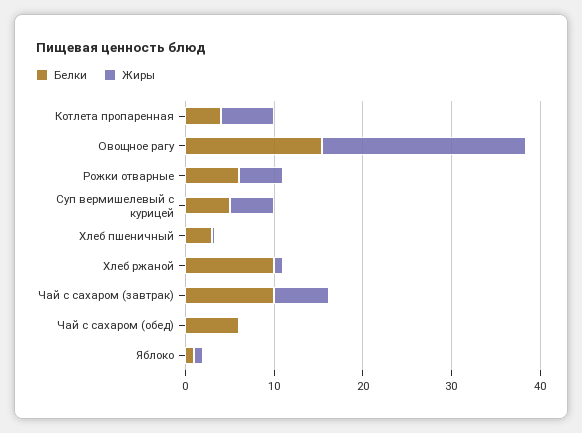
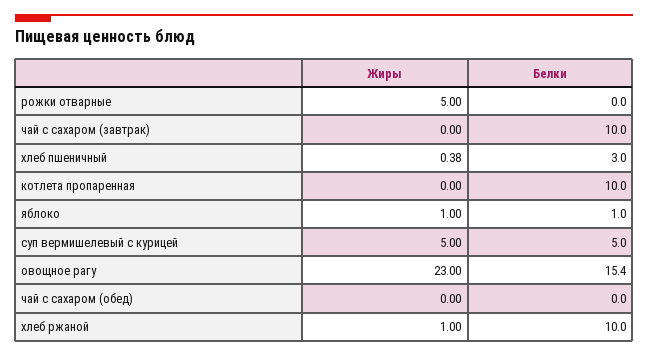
  {
    "Белки": {
-     "Котлета пропаренная": 4,
+     "Котлета пропаренная": 10,
      "Овощное рагу": 15.4,
-     "Рожки отварные": 6,
+     "Рожки отварные": 0,
      "Суп вермишелевый с курицей": 5,
      "Хлеб пшеничный": 3,
      "Хлеб ржаной": 10,
      "Чай с сахаром (завтрак)": 10,
-     "Чай с сахаром (обед)": 6,
+     "Чай с сахаром (обед)": 0,
      "Яблоко": 1
    },
    "Жиры": {
-     "Котлета пропаренная": 6,
+     "Котлета пропаренная": 0,
      "Овощное рагу": 23,
      "Рожки отварные": 5,
      "Суп вермишелевый с курицей": 5,
      "Хлеб пшеничный": 0.38,
      "Хлеб ржаной": 1,
-     "Чай с сахаром (завтрак)": 6,
+     "Чай с сахаром (завтрак)": 0,
      "Чай с сахаром (обед)": 0,
      "Яблоко": 1
    }
  }

